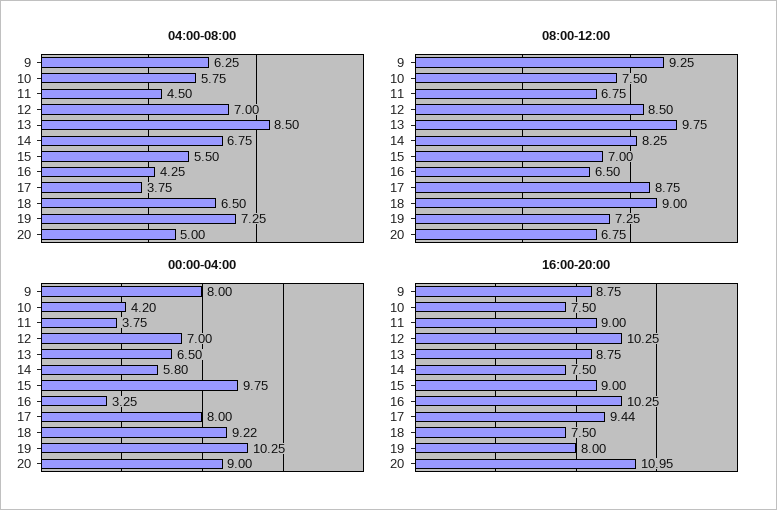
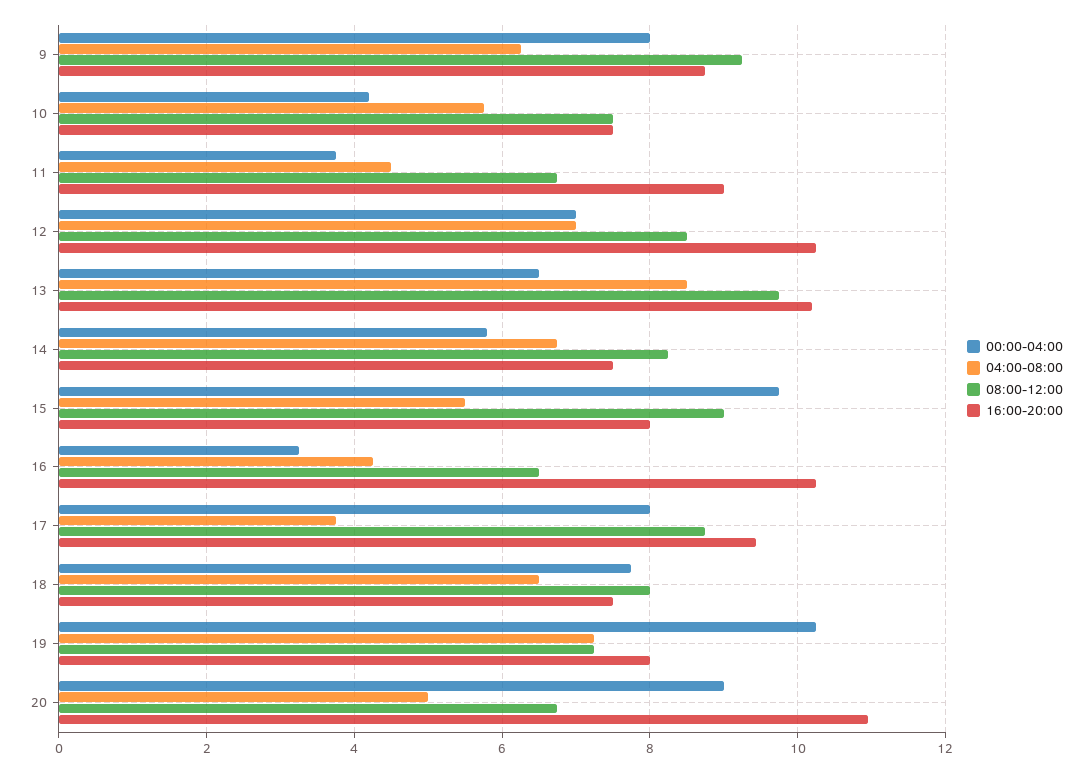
  {
    "04:00-08:00": {
      "9": 6.25,
      "10": 5.75,
      "11": 4.5,
      "12": 7,
      "13": 8.5,
      "14": 6.75,
      "15": 5.5,
      "16": 4.25,
      "17": 3.75,
      "18": 6.5,
      "19": 7.25,
      "20": 5
    },
    "08:00-12:00": {
      "9": 9.25,
      "10": 7.5,
      "11": 6.75,
      "12": 8.5,
      "13": 9.75,
      "14": 8.25,
-     "15": 7,
+     "15": 9,
      "16": 6.5,
      "17": 8.75,
-     "18": 9,
+     "18": 8,
      "19": 7.25,
      "20": 6.75
    },
    "00:00-04:00": {
      "9": 8,
      "10": 4.2,
      "11": 3.75,
      "12": 7,
      "13": 6.5,
      "14": 5.8,
      "15": 9.75,
      "16": 3.25,
      "17": 8,
-     "18": 9.22,
+     "18": 7.8,
      "19": 10.25,
      "20": 9
    },
    "16:00-20:00": {
      "9": 8.75,
      "10": 7.5,
      "11": 9,
      "12": 10.25,
-     "13": 8.75,
+     "13": 10.2,
      "14": 7.5,
-     "15": 9,
+     "15": 8,
      "16": 10.25,
      "17": 9.44,
      "18": 7.5,
      "19": 8,
      "20": 10.95
    }
  }

